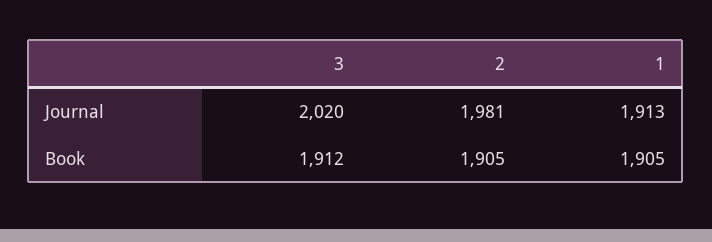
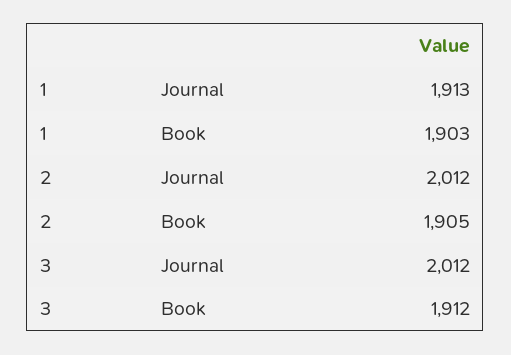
  {
    "3": {
-     "Journal": 2020,
+     "Journal": 2012,
      "Book": 1912
    },
    "2": {
-     "Journal": 1981,
+     "Journal": 2012,
      "Book": 1905
    },
    "1": {
      "Journal": 1913,
-     "Book": 1905
+     "Book": 1903
    }
  }

